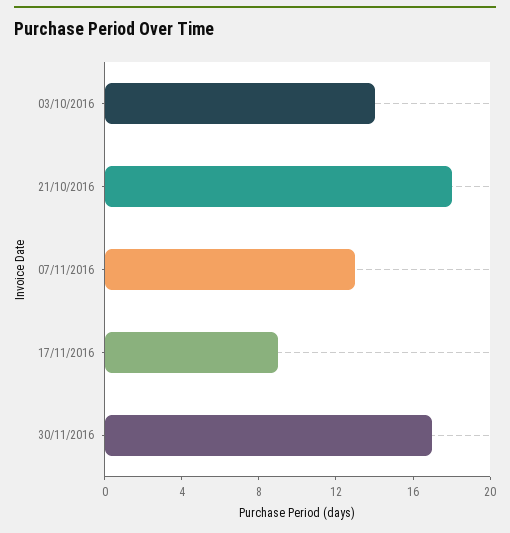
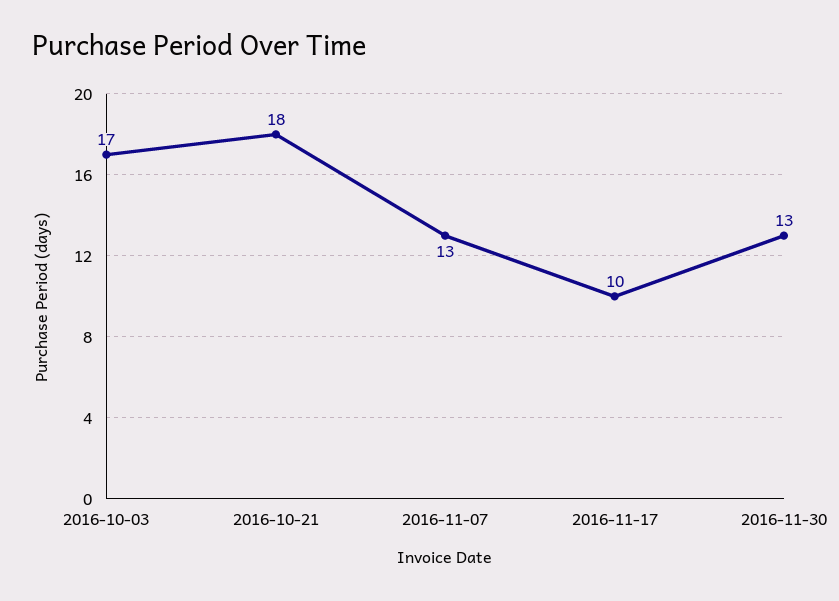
  {
-   "03/10/2016": 14,
+   "03/10/2016": 17,
    "21/10/2016": 18,
    "07/11/2016": 13,
-   "17/11/2016": 9,
+   "17/11/2016": 10,
-   "30/11/2016": 17
+   "30/11/2016": 13
  }

